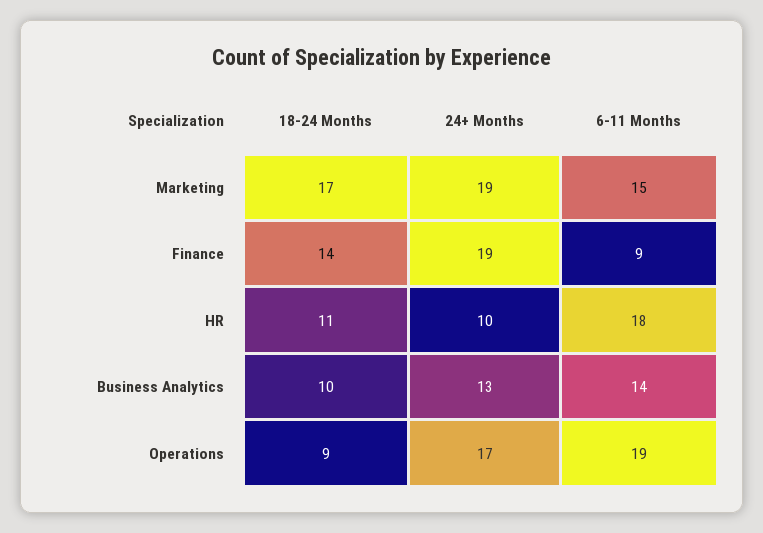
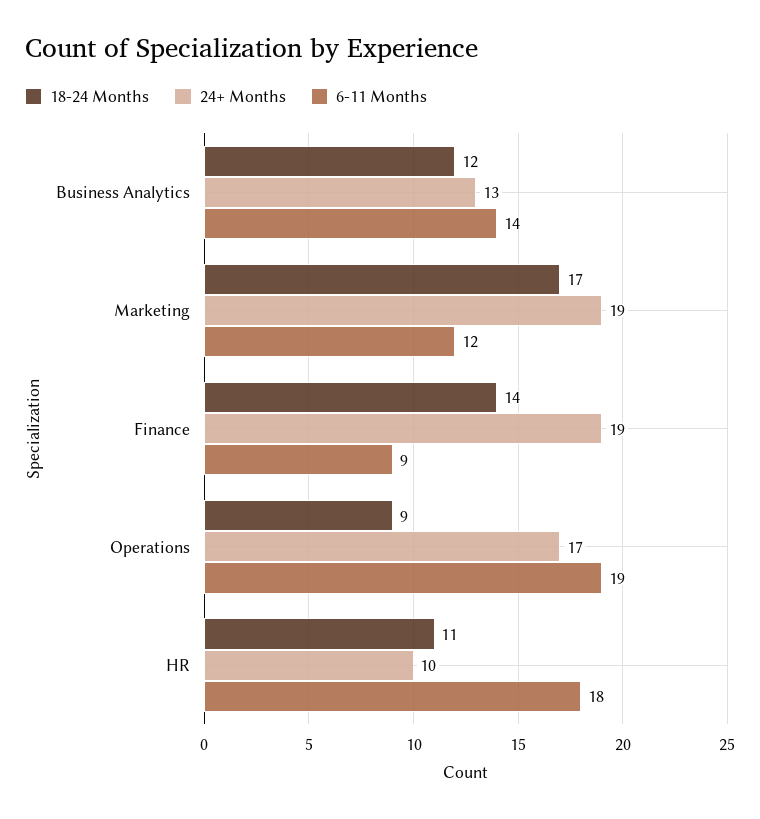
  {
    "18-24 Months": {
      "Marketing": 17,
      "Finance": 14,
      "HR": 11,
-     "Business Analytics": 10,
+     "Business Analytics": 12,
      "Operations": 9
    },
    "24+ Months": {
      "Marketing": 19,
      "Finance": 19,
      "HR": 10,
      "Business Analytics": 13,
      "Operations": 17
    },
    "6-11 Months": {
-     "Marketing": 15,
+     "Marketing": 12,
      "Finance": 9,
      "HR": 18,
      "Business Analytics": 14,
      "Operations": 19
    }
  }

